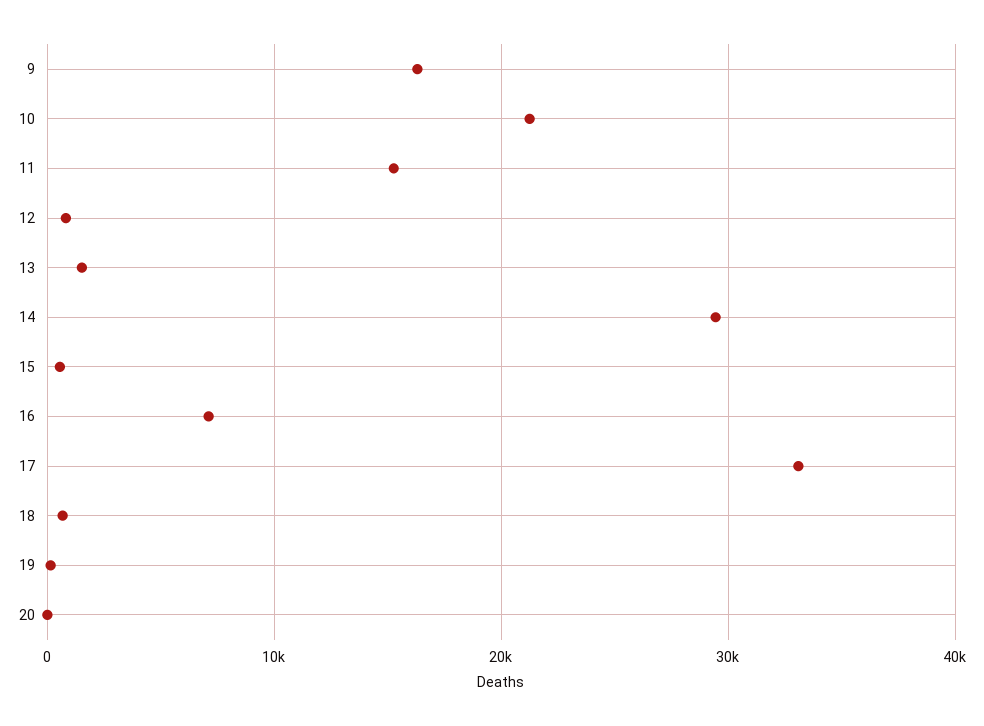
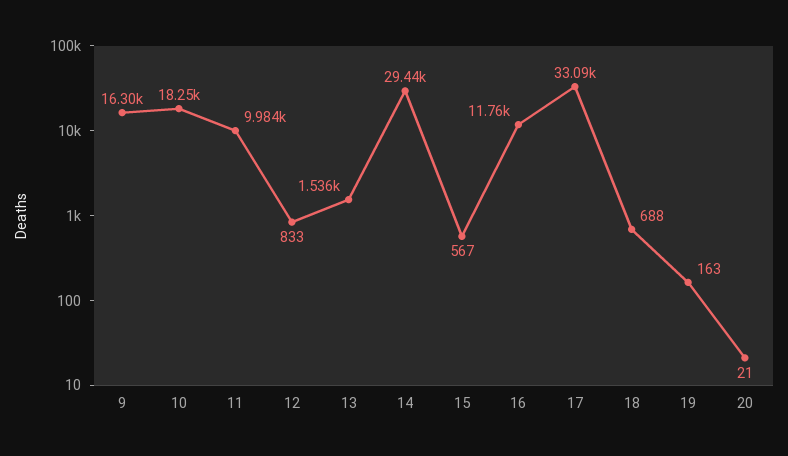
  {
    "9": 16300,
-   "10": 21000,
+   "10": 18250,
-   "11": 15000,
+   "11": 9984,
    "12": 833,
    "13": 1536,
    "14": 29440,
    "15": 567,
-   "16": 7000,
+   "16": 11760,
    "17": 33090,
    "18": 688,
    "19": 163,
    "20": 21
  }

